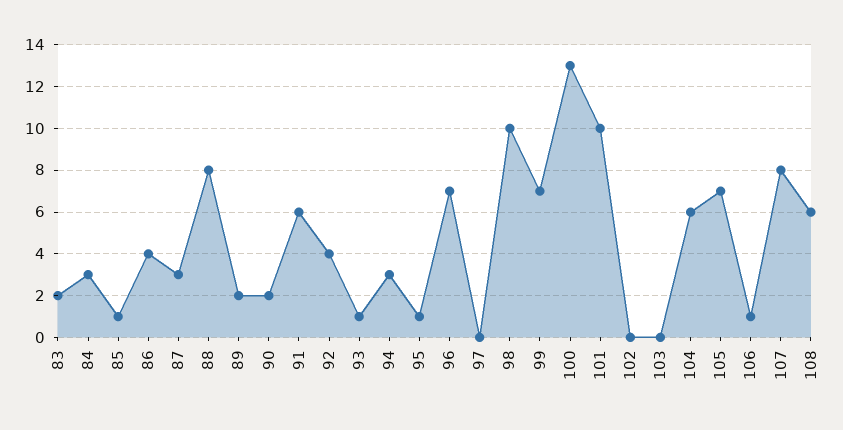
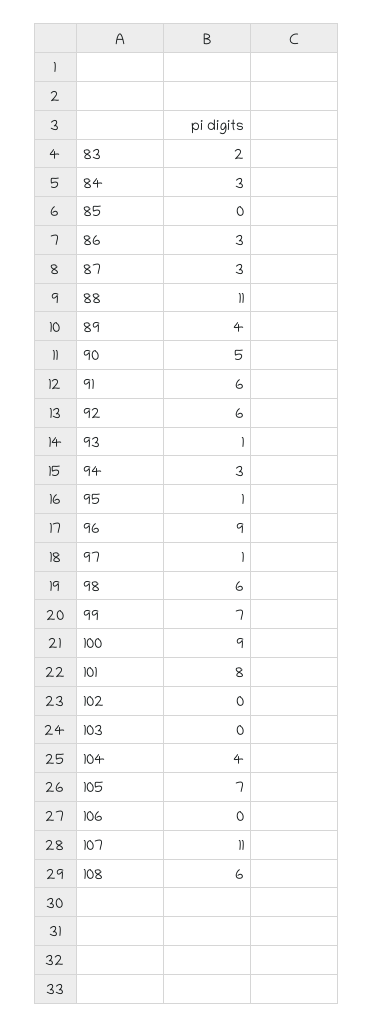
  {
    "83": 2,
    "84": 3,
-   "85": 1,
+   "85": 0,
-   "86": 4,
+   "86": 3,
    "87": 3,
-   "88": 8,
+   "88": 11,
-   "89": 2,
+   "89": 4,
-   "90": 2,
+   "90": 5,
    "91": 6,
-   "92": 4,
+   "92": 6,
    "93": 1,
    "94": 3,
    "95": 1,
-   "96": 7,
+   "96": 9,
-   "97": 0,
+   "97": 1,
-   "98": 10,
+   "98": 6,
    "99": 7,
-   "100": 13,
+   "100": 9,
-   "101": 10,
+   "101": 8,
    "102": 0,
    "103": 0,
-   "104": 6,
+   "104": 4,
    "105": 7,
-   "106": 1,
+   "106": 0,
-   "107": 8,
+   "107": 11,
    "108": 6
  }

